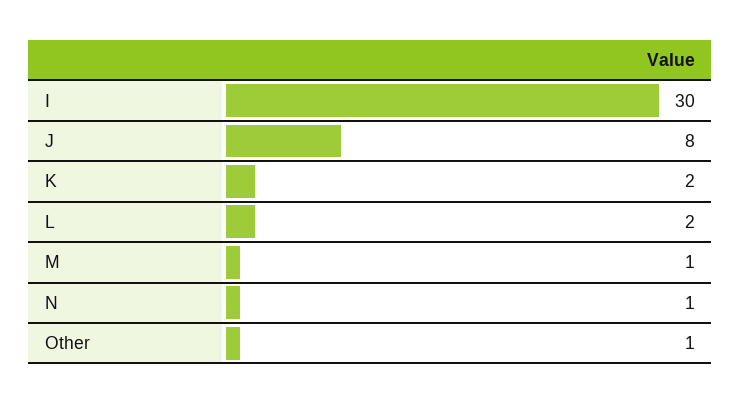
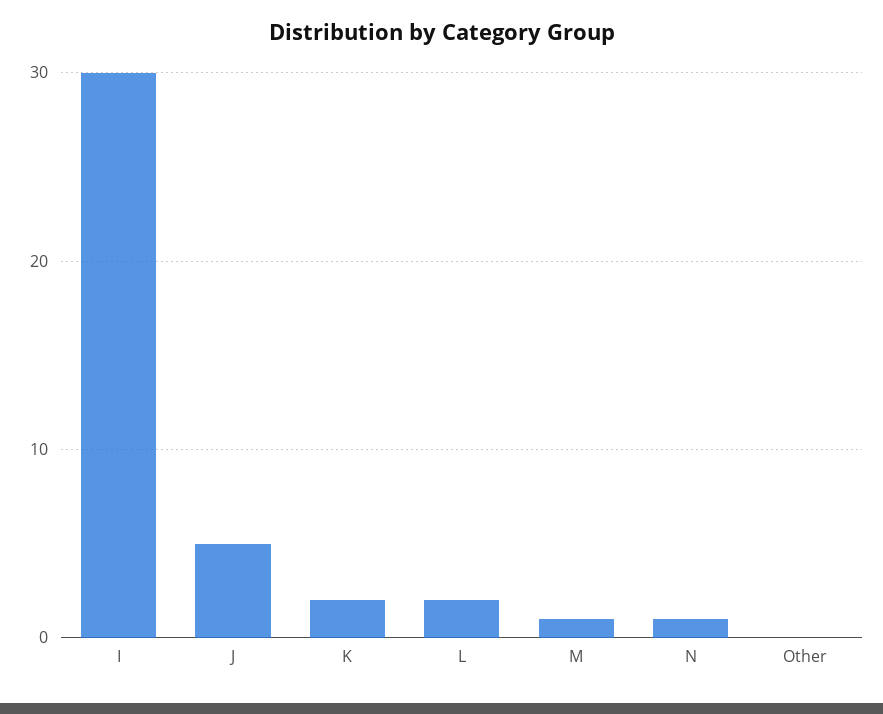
  {
    "I": 30,
-   "J": 8,
+   "J": 5,
    "K": 2,
    "L": 2,
    "M": 1,
    "N": 1,
-   "Other": 1
+   "Other": 0
  }

